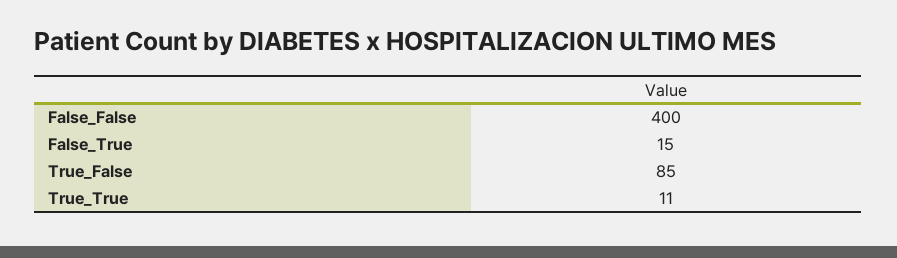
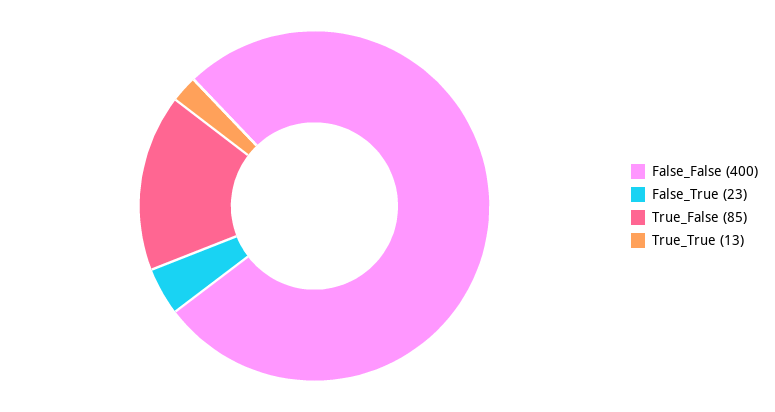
  {
    "False_False": 400,
-   "False_True": 15,
+   "False_True": 23,
    "True_False": 85,
-   "True_True": 11
+   "True_True": 13
  }

